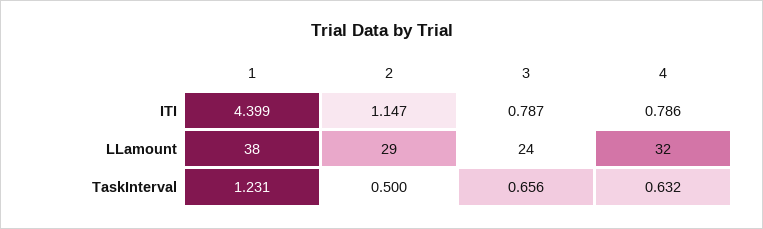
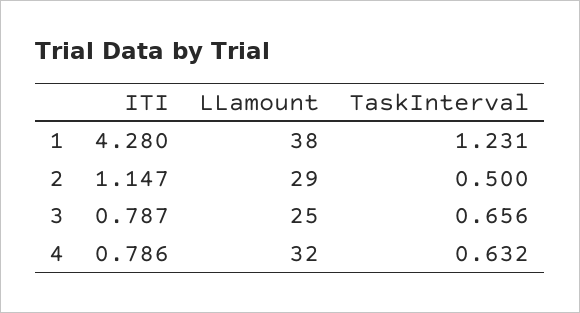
  {
    "1": {
-     "ITI": 4.399,
+     "ITI": 4.28,
      "LLamount": 38,
      "TaskInterval": 1.231
    },
    "2": {
      "ITI": 1.147,
      "LLamount": 29,
      "TaskInterval": 0.5
    },
    "3": {
      "ITI": 0.787,
-     "LLamount": 24,
+     "LLamount": 25,
      "TaskInterval": 0.656
    },
    "4": {
      "ITI": 0.786,
      "LLamount": 32,
      "TaskInterval": 0.632
    }
  }

